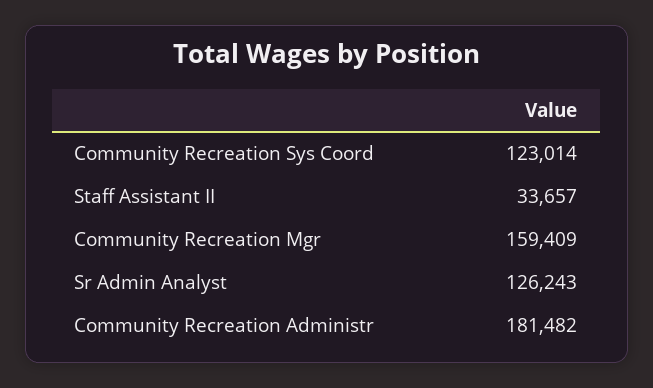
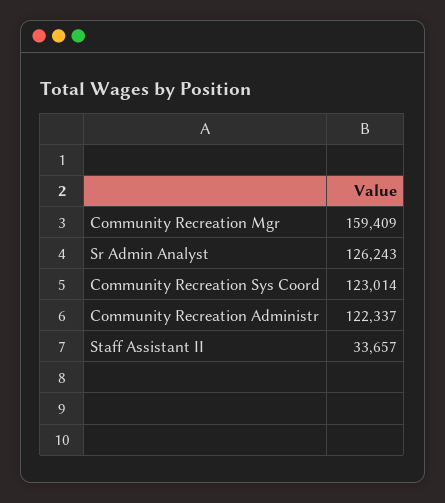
  {
    "Community Recreation Sys Coord": 123014,
    "Staff Assistant II": 33657,
    "Community Recreation Mgr": 159409,
    "Sr Admin Analyst": 126243,
-   "Community Recreation Administr": 181482
+   "Community Recreation Administr": 122337
  }

